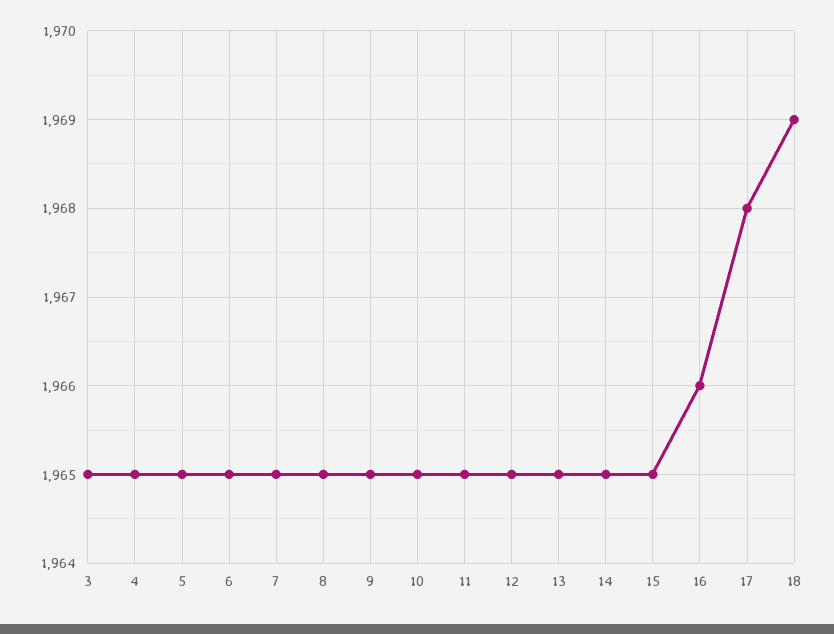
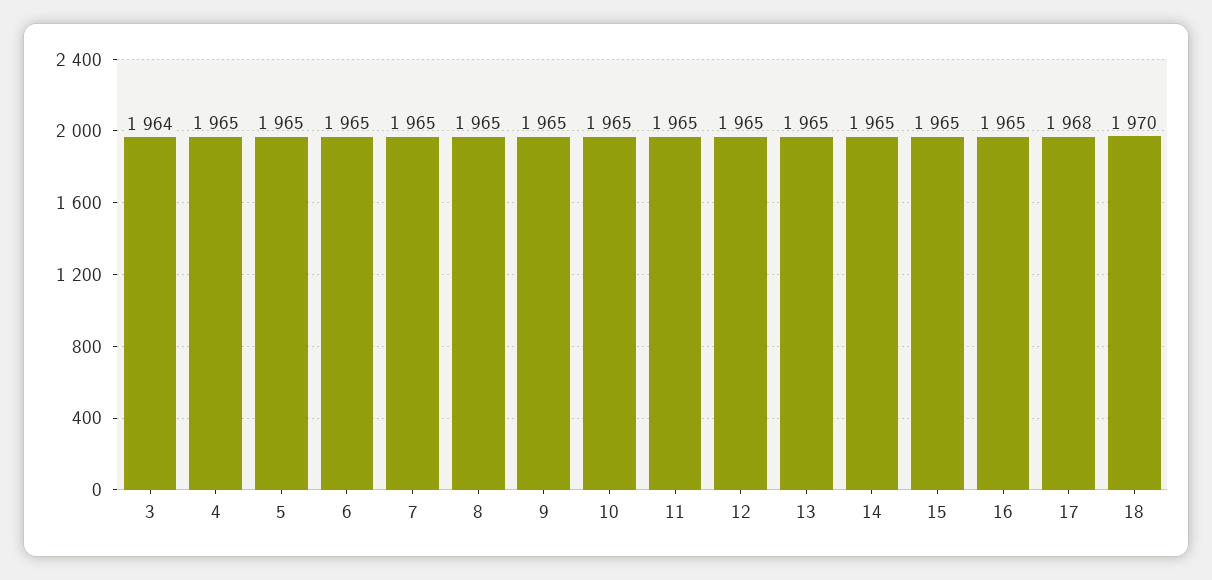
  {
-   "3": 1965,
+   "3": 1964,
    "4": 1965,
    "5": 1965,
    "6": 1965,
    "7": 1965,
    "8": 1965,
    "9": 1965,
    "10": 1965,
    "11": 1965,
    "12": 1965,
    "13": 1965,
    "14": 1965,
    "15": 1965,
-   "16": 1966,
+   "16": 1965,
    "17": 1968,
-   "18": 1969
+   "18": 1970
  }

